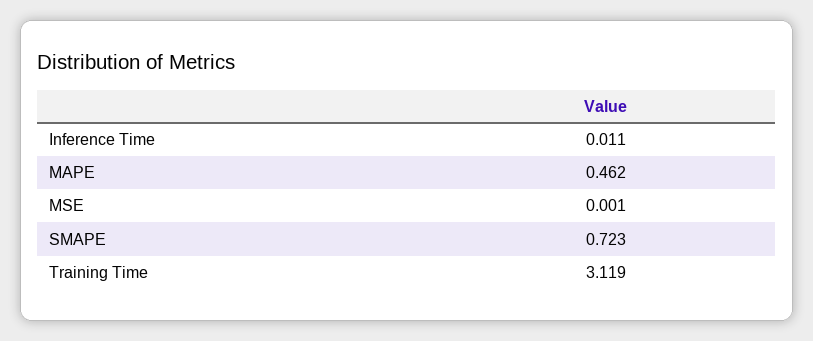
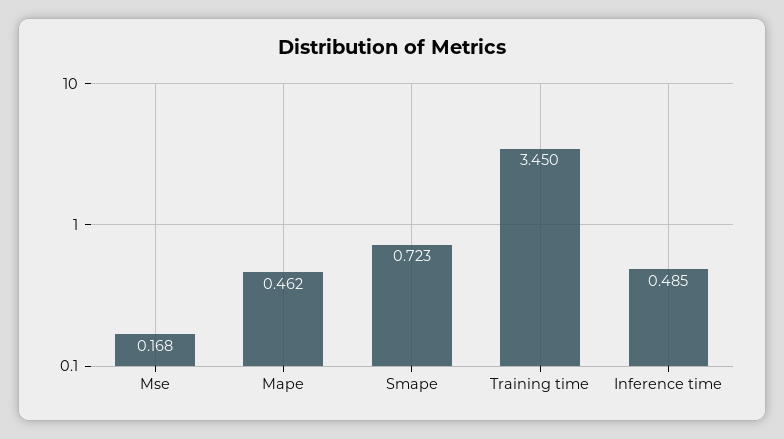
  {
-   "Inference Time": 0.011,
+   "Inference Time": 0.485,
    "MAPE": 0.462,
-   "MSE": 0.001,
+   "MSE": 0.168,
    "SMAPE": 0.723,
-   "Training Time": 3.119
+   "Training Time": 3.45
  }

